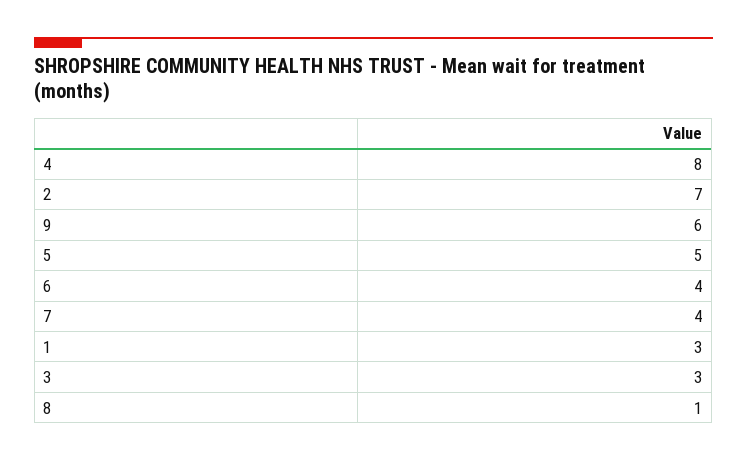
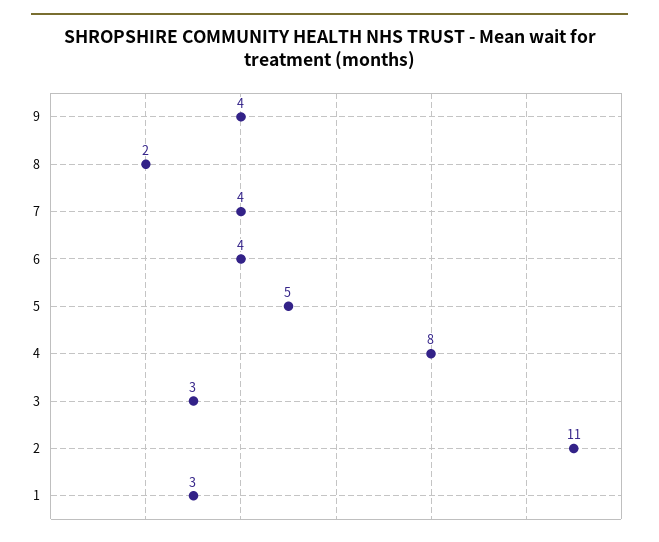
  {
    "4": 8,
-   "2": 7,
+   "2": 11,
-   "9": 6,
+   "9": 4,
    "5": 5,
    "6": 4,
    "7": 4,
    "1": 3,
    "3": 3,
-   "8": 1
+   "8": 2
  }

